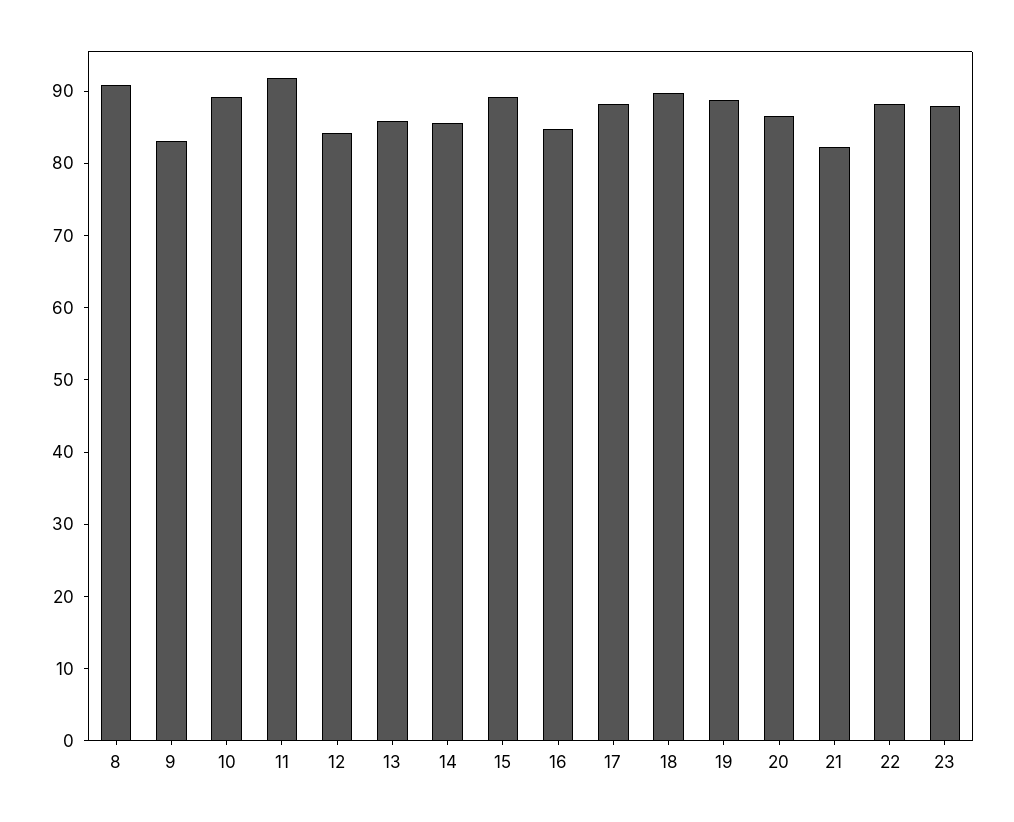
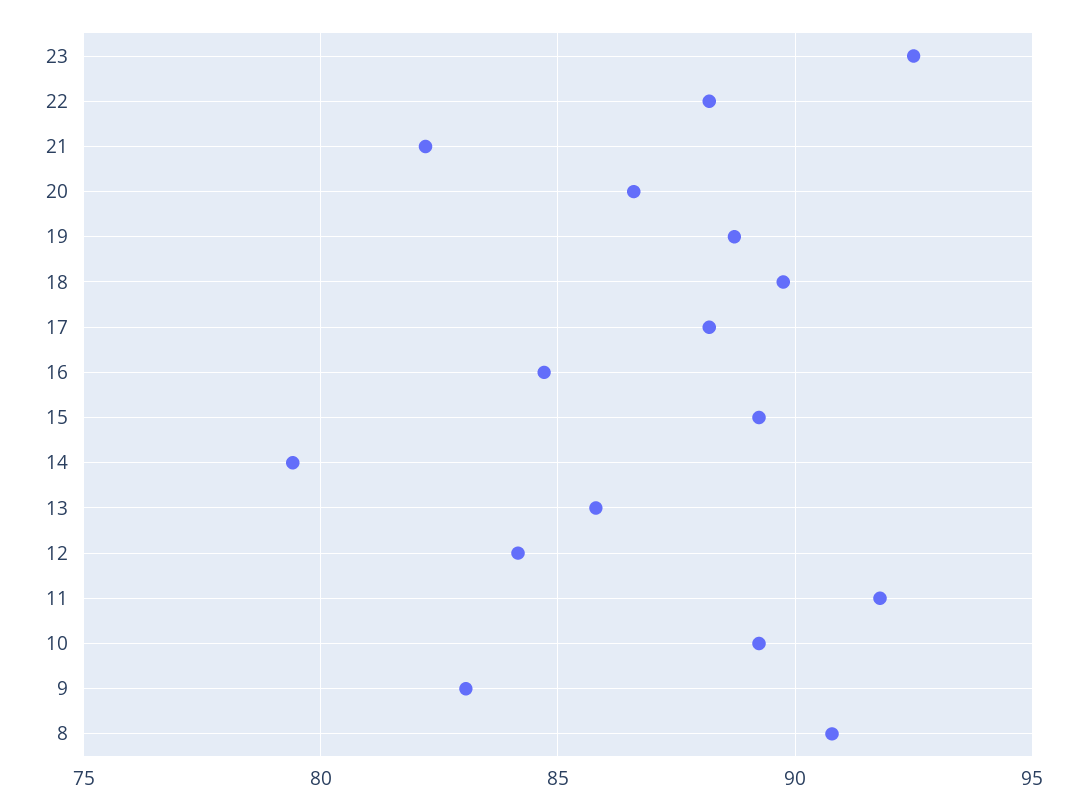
  {
    "8": 91,
    "9": 83,
    "10": 89,
    "11": 92,
    "12": 84,
    "13": 86,
-   "14": 86,
+   "14": 79.5,
    "15": 89,
    "16": 84.5,
    "17": 88,
    "18": 90,
    "19": 88.5,
    "20": 86.5,
    "21": 82,
    "22": 88,
-   "23": 88
+   "23": 92.5
  }

